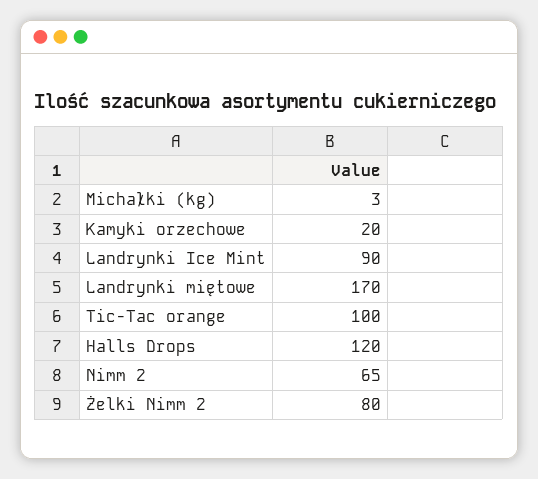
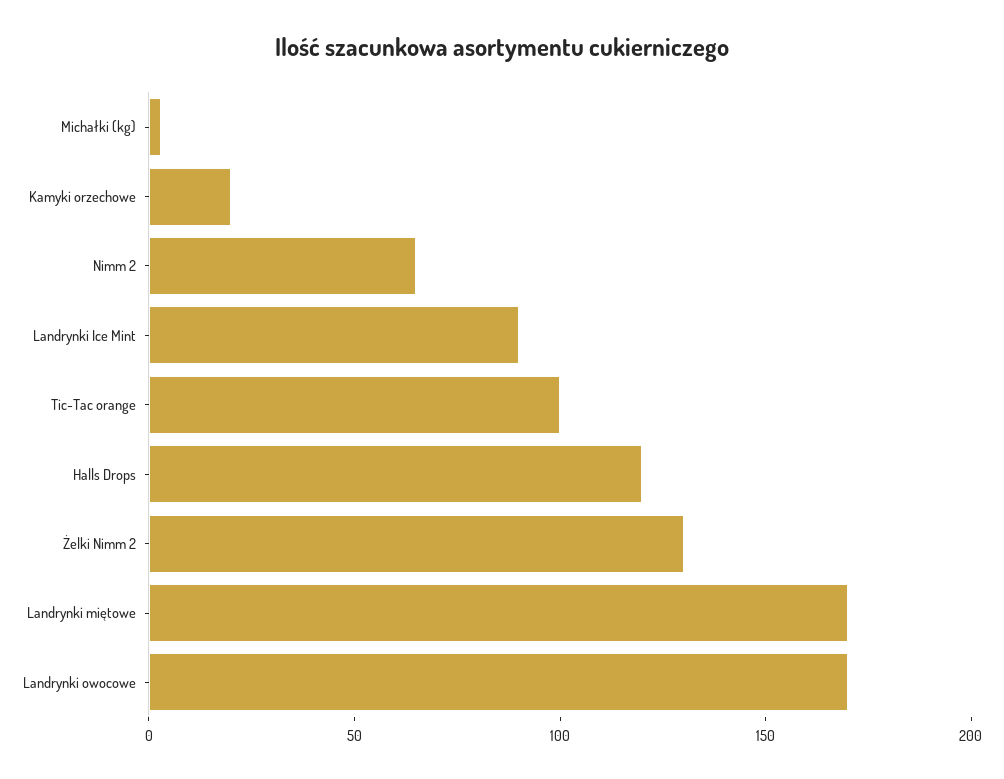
  {
    "Michałki (kg)": 3,
    "Kamyki orzechowe": 20,
    "Landrynki Ice Mint": 90,
    "Landrynki miętowe": 170,
    "Tic-Tac orange": 100,
    "Halls Drops": 120,
    "Nimm 2": 65,
-   "Żelki Nimm 2": 80
+   "Żelki Nimm 2": 130,
+   "Landrynki owocowe": 170
  }

